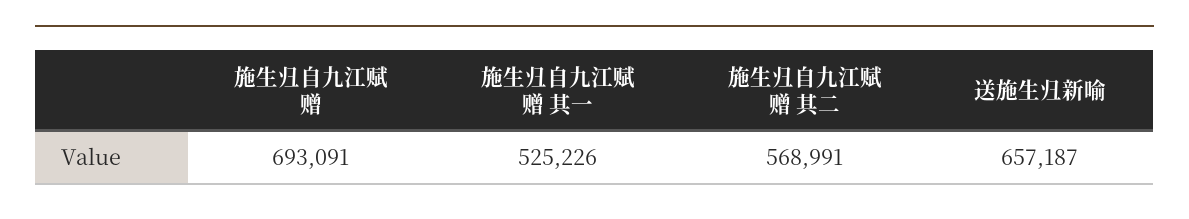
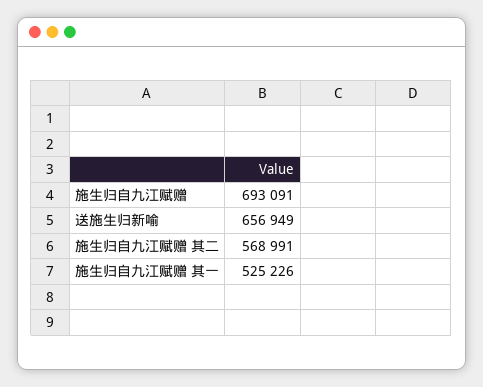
  {
    "施生归自九江赋赠": 693091,
    "施生归自九江赋赠 其一": 525226,
    "施生归自九江赋赠 其二": 568991,
-   "送施生归新喻": 657187
+   "送施生归新喻": 656949
  }

